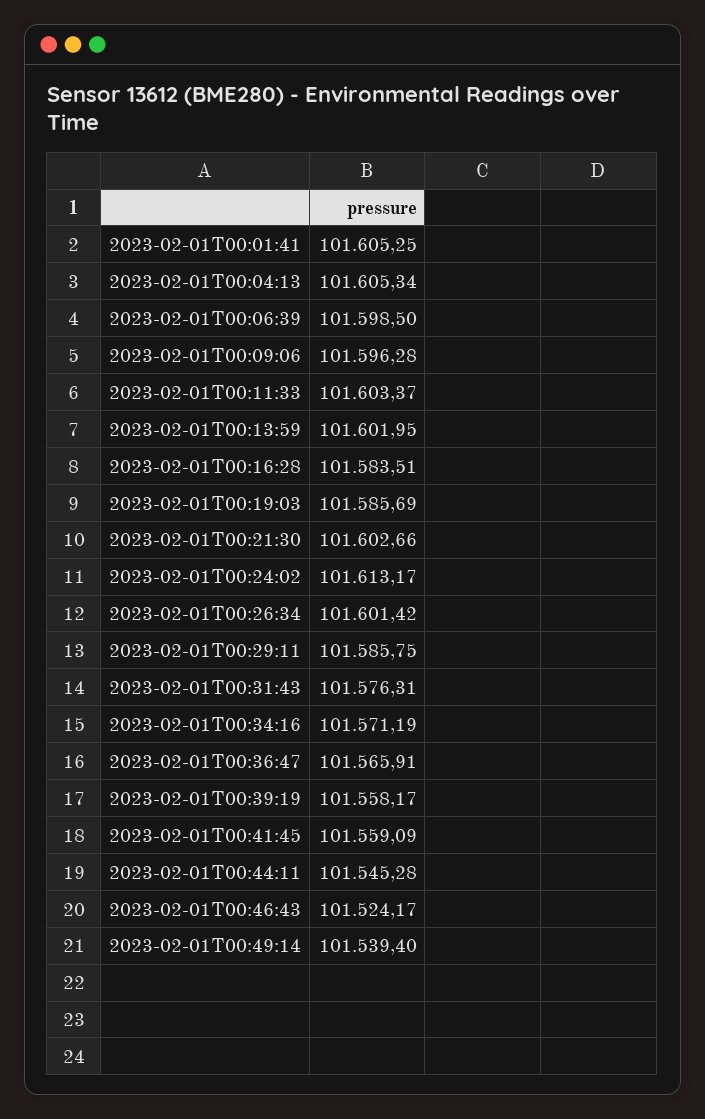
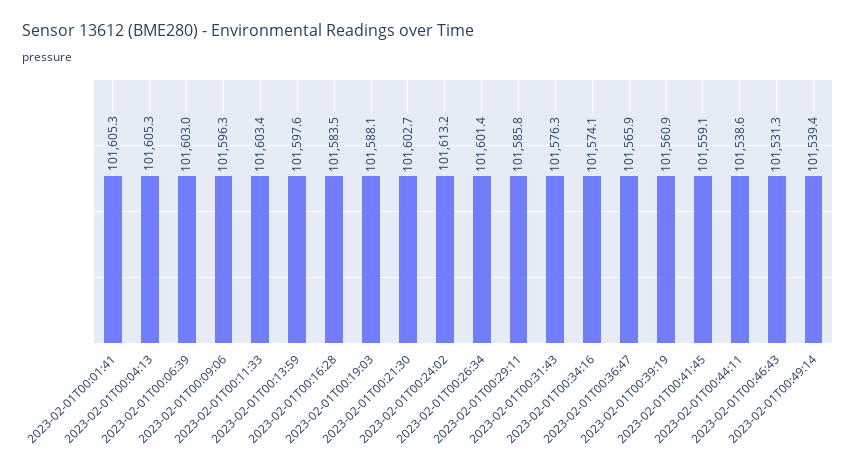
  {
    "2023-02-01T00:01:41": 101605.25,
    "2023-02-01T00:04:13": 101605.34,
-   "2023-02-01T00:06:39": 101598.5,
+   "2023-02-01T00:06:39": 101603,
    "2023-02-01T00:09:06": 101596.28,
    "2023-02-01T00:11:33": 101603.37,
-   "2023-02-01T00:13:59": 101601.95,
+   "2023-02-01T00:13:59": 101597.6,
    "2023-02-01T00:16:28": 101583.51,
-   "2023-02-01T00:19:03": 101585.69,
+   "2023-02-01T00:19:03": 101588.1,
    "2023-02-01T00:21:30": 101602.66,
    "2023-02-01T00:24:02": 101613.17,
    "2023-02-01T00:26:34": 101601.42,
    "2023-02-01T00:29:11": 101585.75,
    "2023-02-01T00:31:43": 101576.31,
-   "2023-02-01T00:34:16": 101571.19,
+   "2023-02-01T00:34:16": 101574.1,
    "2023-02-01T00:36:47": 101565.91,
-   "2023-02-01T00:39:19": 101558.17,
+   "2023-02-01T00:39:19": 101560.9,
    "2023-02-01T00:41:45": 101559.09,
-   "2023-02-01T00:44:11": 101545.28,
+   "2023-02-01T00:44:11": 101538.6,
-   "2023-02-01T00:46:43": 101524.17,
+   "2023-02-01T00:46:43": 101531.3,
    "2023-02-01T00:49:14": 101539.4
  }

